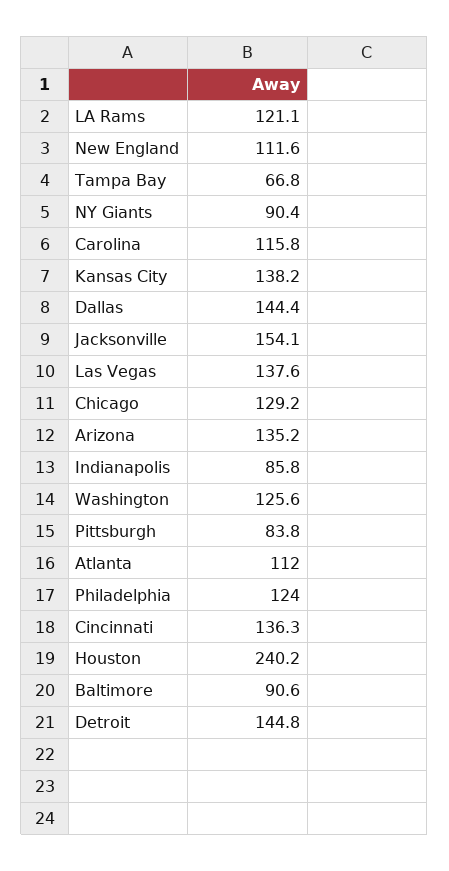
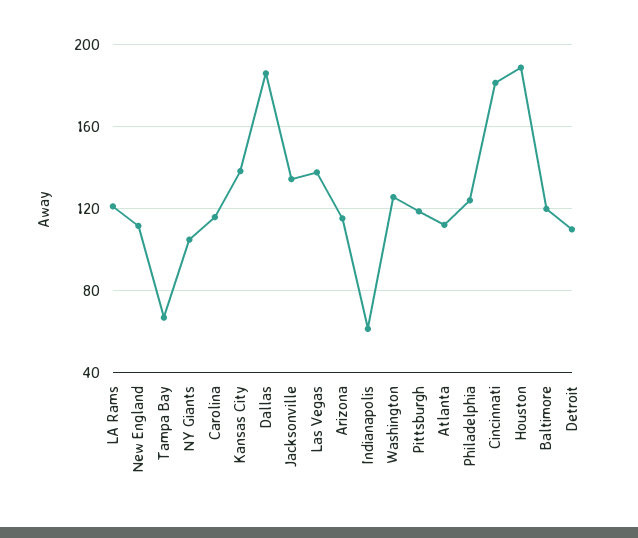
  {
    "LA Rams": 121.1,
    "New England": 111.6,
    "Tampa Bay": 66.8,
-   "NY Giants": 90.4,
+   "NY Giants": 105,
    "Carolina": 115.8,
    "Kansas City": 138.2,
-   "Dallas": 144.4,
+   "Dallas": 185,
-   "Jacksonville": 154.1,
+   "Jacksonville": 135,
    "Las Vegas": 137.6,
-   "Chicago": 129.2,
-   "Arizona": 135.2,
+   "Arizona": 115,
-   "Indianapolis": 85.8,
+   "Indianapolis": 60,
    "Washington": 125.6,
-   "Pittsburgh": 83.8,
+   "Pittsburgh": 120,
    "Atlanta": 112,
    "Philadelphia": 124,
-   "Cincinnati": 136.3,
+   "Cincinnati": 180,
-   "Houston": 240.2,
+   "Houston": 190,
-   "Baltimore": 90.6,
+   "Baltimore": 120,
-   "Detroit": 144.8
+   "Detroit": 110
  }

